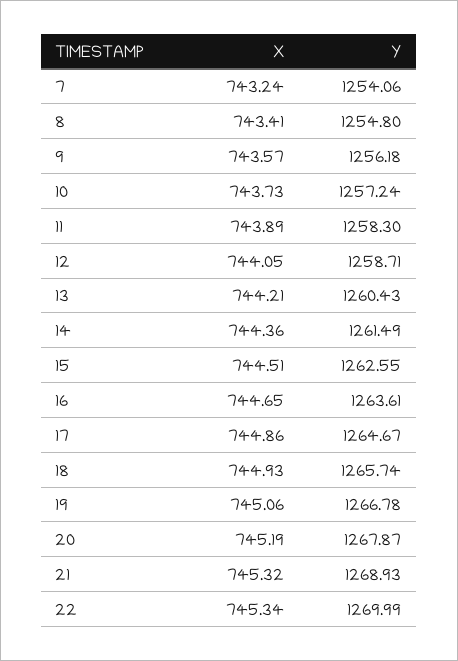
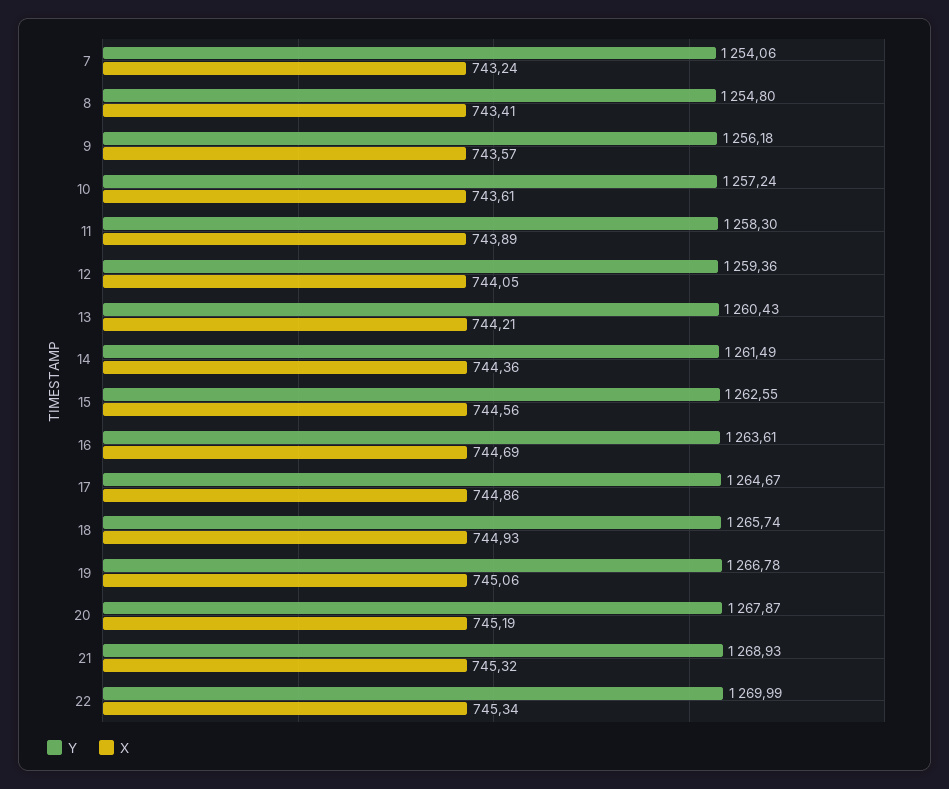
  {
    "X": {
      "7": 743.24,
      "8": 743.41,
      "9": 743.57,
-     "10": 743.73,
+     "10": 743.61,
      "11": 743.89,
      "12": 744.05,
      "13": 744.21,
      "14": 744.36,
-     "15": 744.51,
+     "15": 744.56,
-     "16": 744.65,
+     "16": 744.69,
      "17": 744.86,
      "18": 744.93,
      "19": 745.06,
      "20": 745.19,
      "21": 745.32,
      "22": 745.34
    },
    "Y": {
      "7": 1254.06,
      "8": 1254.8,
      "9": 1256.18,
      "10": 1257.24,
      "11": 1258.3,
-     "12": 1258.71,
+     "12": 1259.36,
      "13": 1260.43,
      "14": 1261.49,
      "15": 1262.55,
      "16": 1263.61,
      "17": 1264.67,
      "18": 1265.74,
      "19": 1266.78,
      "20": 1267.87,
      "21": 1268.93,
      "22": 1269.99
    }
  }

